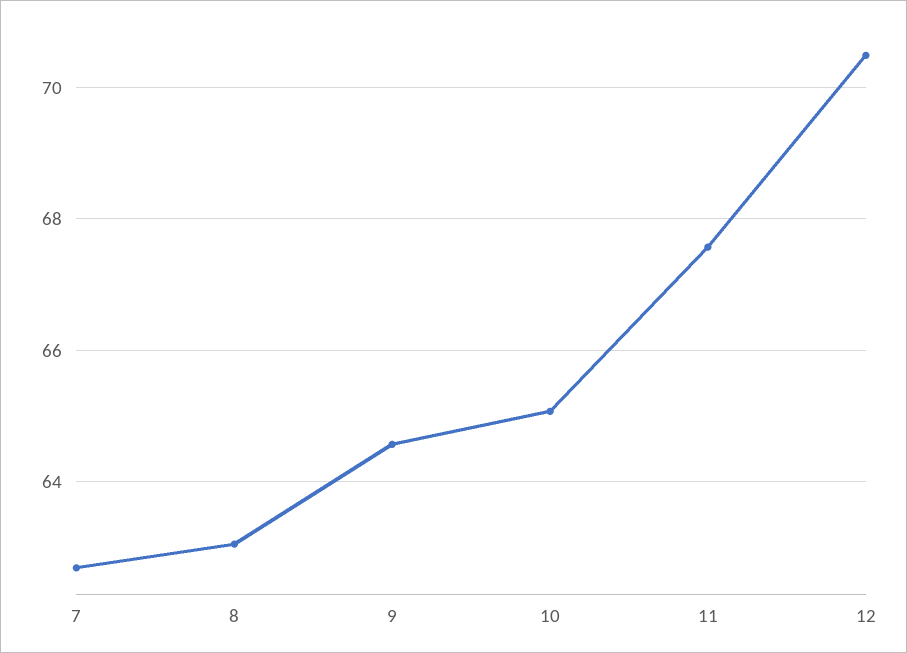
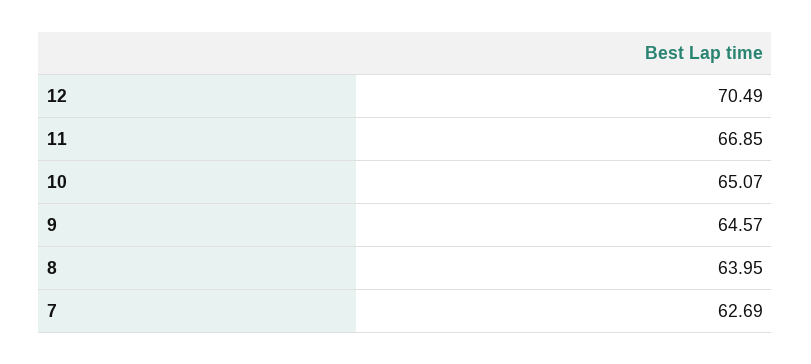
  {
    "7": 62.69,
-   "8": 63,
+   "8": 63.95,
    "9": 64.57,
    "10": 65.07,
-   "11": 67.6,
+   "11": 66.85,
    "12": 70.49
  }

